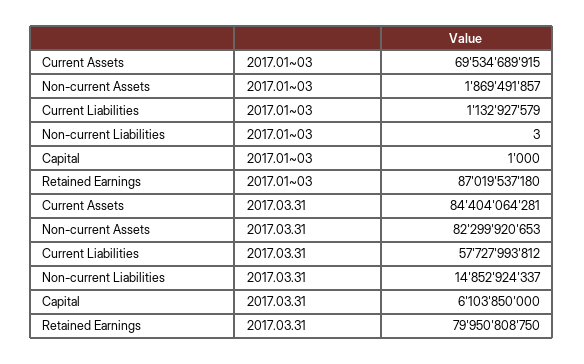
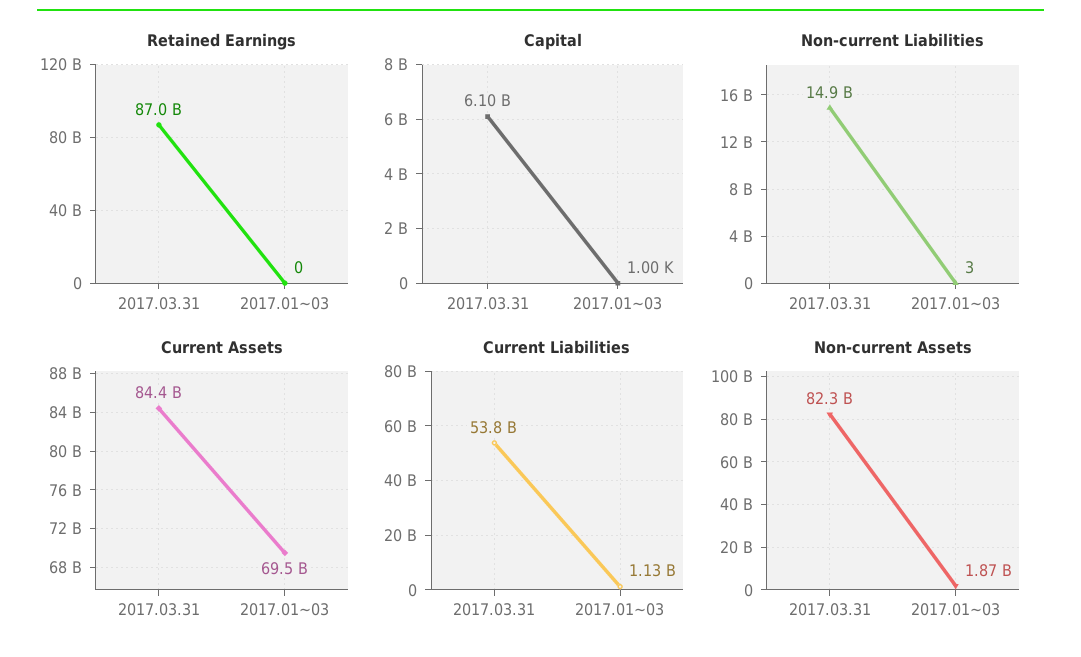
  {
    "Current Assets": {
      "2017.01~03": 69534689915,
      "2017.03.31": 84404064281
    },
    "Non-current Assets": {
      "2017.01~03": 1869491857,
      "2017.03.31": 82299920653
    },
    "Current Liabilities": {
      "2017.01~03": 1132927579,
-     "2017.03.31": 57727993812
+     "2017.03.31": 53800000000
    },
    "Non-current Liabilities": {
      "2017.01~03": 3,
      "2017.03.31": 14852924337
    },
    "Capital": {
      "2017.01~03": 1000,
      "2017.03.31": 6103850000
    },
    "Retained Earnings": {
-     "2017.01~03": 87019537180,
+     "2017.01~03": 0,
-     "2017.03.31": 79950808750
+     "2017.03.31": 87000000000
    }
  }

